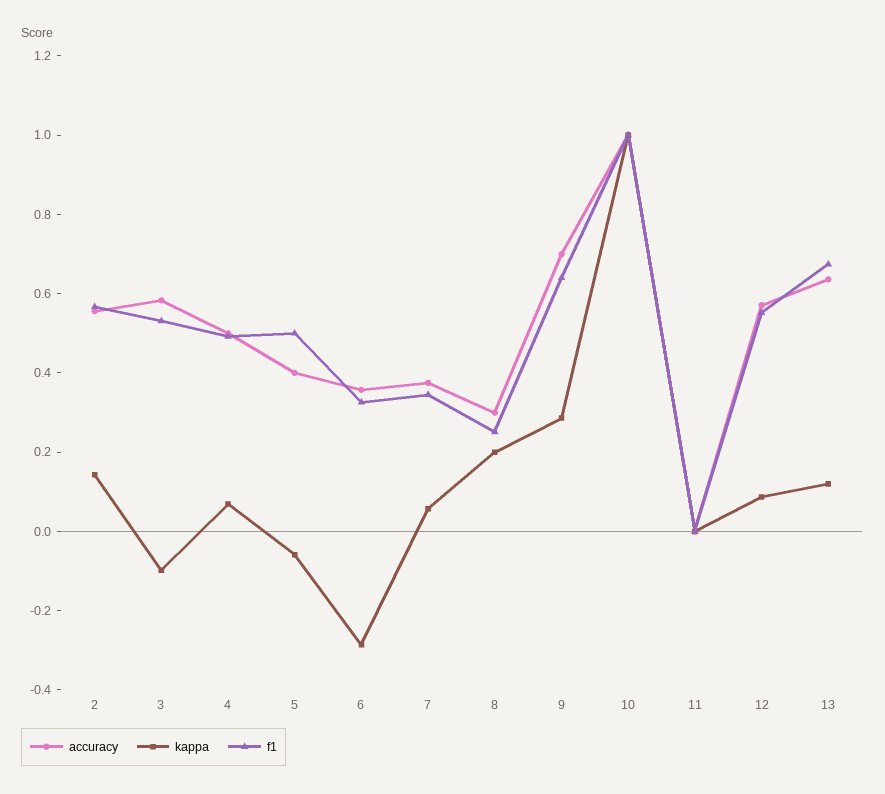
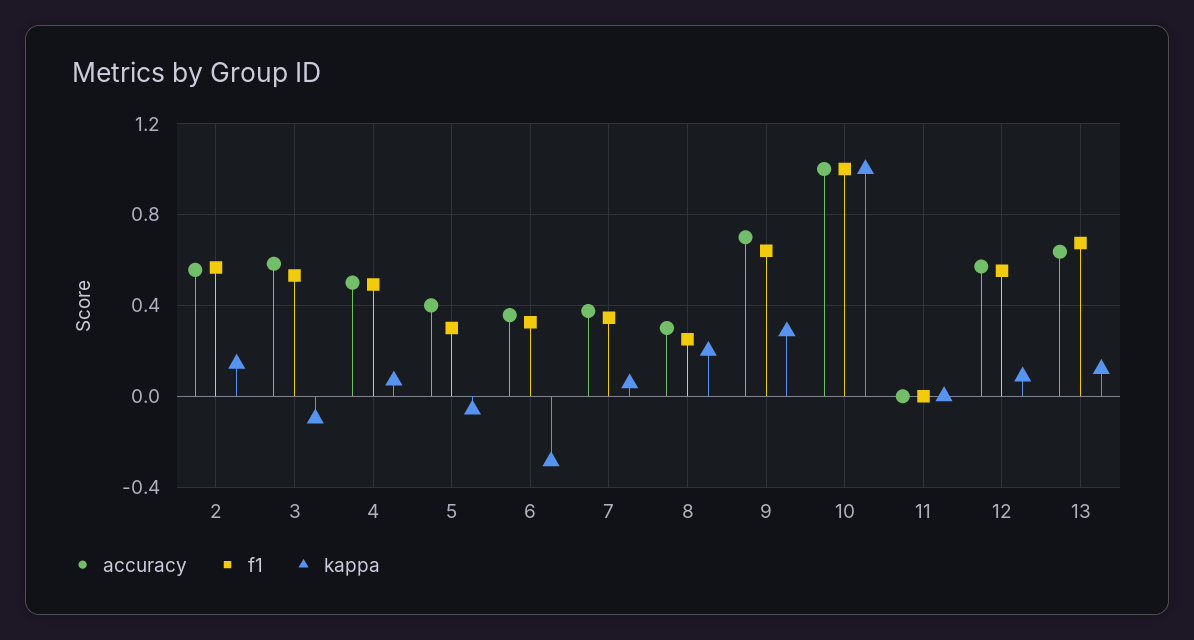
  {
    "accuracy": {
      "2": 0.55,
      "3": 0.6,
      "4": 0.5,
      "5": 0.4,
      "6": 0.35,
      "7": 0.4,
      "8": 0.3,
      "9": 0.7,
      "10": 1,
      "11": 0,
      "12": 0.55,
      "13": 0.65
    },
    "kappa": {
      "2": 0.15,
      "3": -0.1,
      "4": 0.05,
      "5": -0.05,
      "6": -0.3,
      "7": 0.05,
      "8": 0.2,
      "9": 0.3,
      "10": 1,
      "11": 0,
      "12": 0.1,
      "13": 0.1
    },
    "f1": {
      "2": 0.55,
      "3": 0.55,
      "4": 0.5,
-     "5": 0.5,
+     "5": 0.3,
      "6": 0.35,
      "7": 0.35,
      "8": 0.25,
      "9": 0.65,
      "10": 1,
      "11": 0,
      "12": 0.55,
      "13": 0.65
    }
  }

